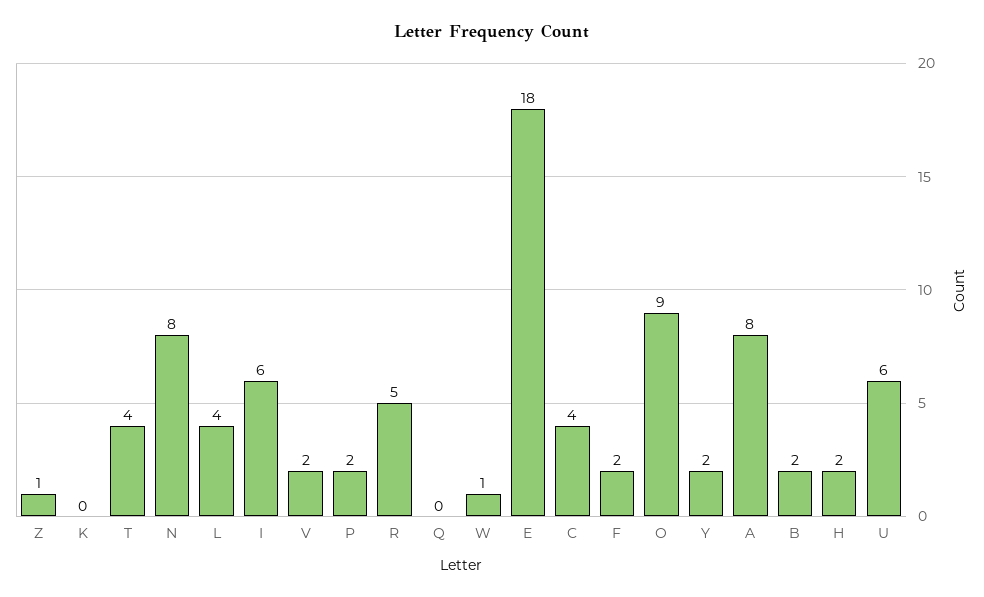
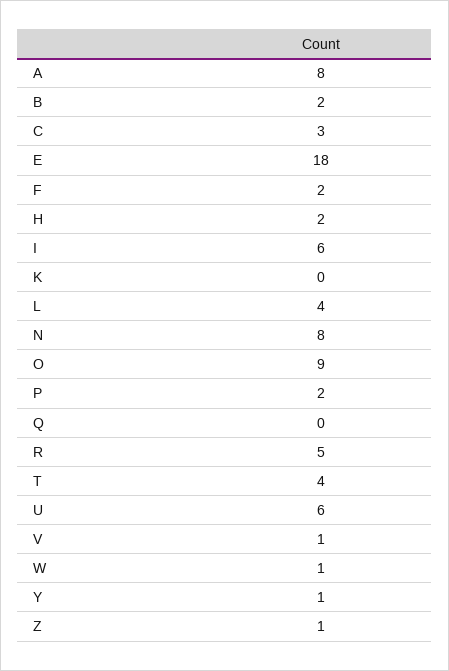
  {
    "Z": 1,
    "K": 0,
    "T": 4,
    "N": 8,
    "L": 4,
    "I": 6,
-   "V": 2,
+   "V": 1,
    "P": 2,
    "R": 5,
    "Q": 0,
    "W": 1,
    "E": 18,
-   "C": 4,
+   "C": 3,
    "F": 2,
    "O": 9,
-   "Y": 2,
+   "Y": 1,
    "A": 8,
    "B": 2,
    "H": 2,
    "U": 6
  }

